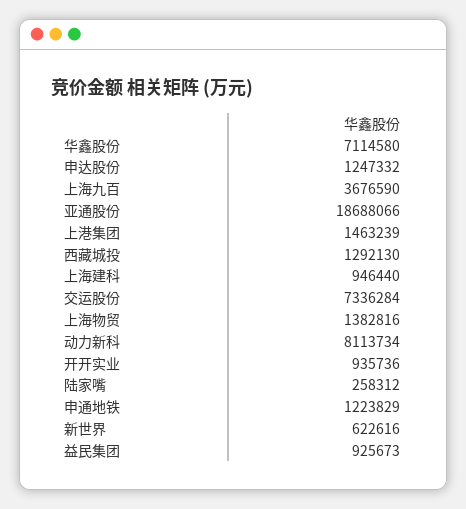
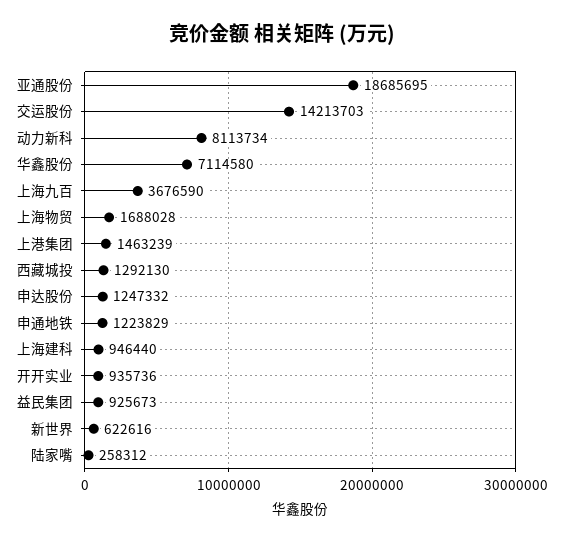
  {
    "华鑫股份": 7114580,
    "申达股份": 1247332,
    "上海九百": 3676590,
-   "亚通股份": 18688066,
+   "亚通股份": 18685695,
    "上港集团": 1463239,
    "西藏城投": 1292130,
    "上海建科": 946440,
-   "交运股份": 7336284,
+   "交运股份": 14213703,
-   "上海物贸": 1382816,
+   "上海物贸": 1688028,
    "动力新科": 8113734,
    "开开实业": 935736,
    "陆家嘴": 258312,
    "申通地铁": 1223829,
    "新世界": 622616,
    "益民集团": 925673
  }

